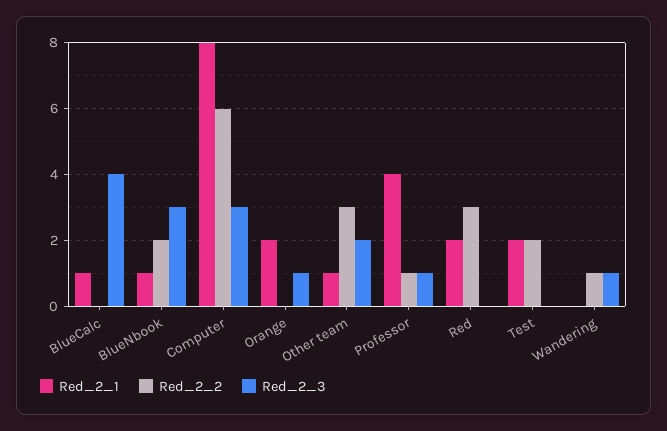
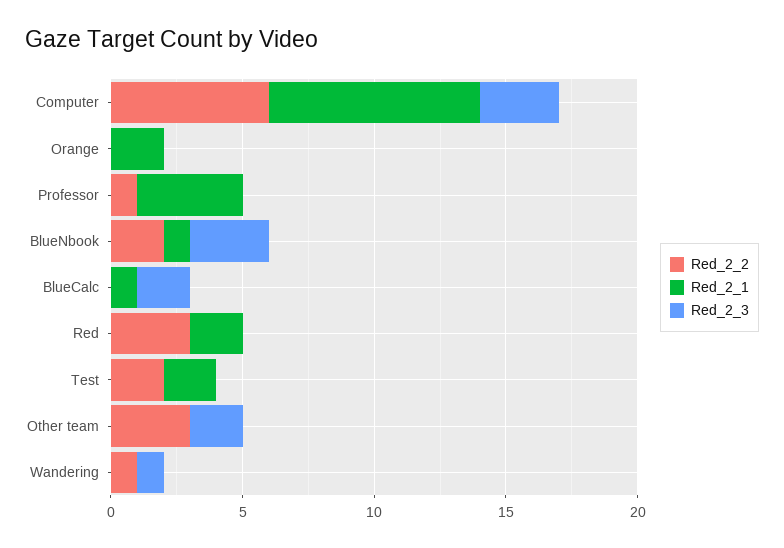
  {
    "Red_2_1": {
      "BlueCalc": 1,
      "BlueNbook": 1,
      "Computer": 8,
      "Orange": 2,
-     "Other team": 1,
+     "Other team": 0,
      "Professor": 4,
      "Red": 2,
      "Test": 2,
      "Wandering": 0
    },
    "Red_2_2": {
      "BlueCalc": 0,
      "BlueNbook": 2,
      "Computer": 6,
      "Orange": 0,
      "Other team": 3,
      "Professor": 1,
      "Red": 3,
      "Test": 2,
      "Wandering": 1
    },
    "Red_2_3": {
-     "BlueCalc": 4,
+     "BlueCalc": 2,
      "BlueNbook": 3,
      "Computer": 3,
-     "Orange": 1,
+     "Orange": 0,
      "Other team": 2,
-     "Professor": 1,
+     "Professor": 0,
      "Red": 0,
      "Test": 0,
      "Wandering": 1
    }
  }

